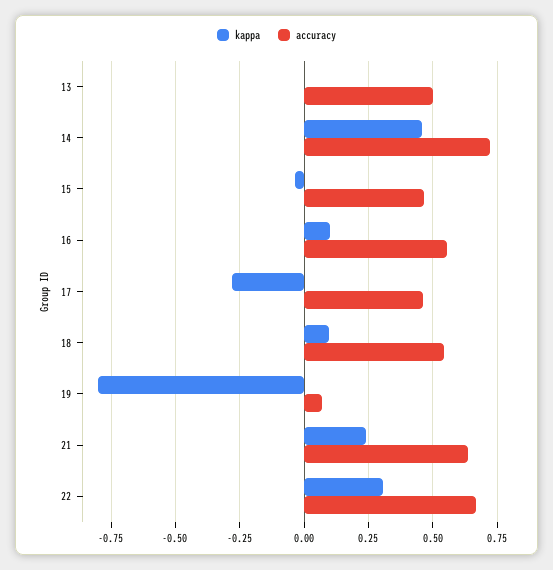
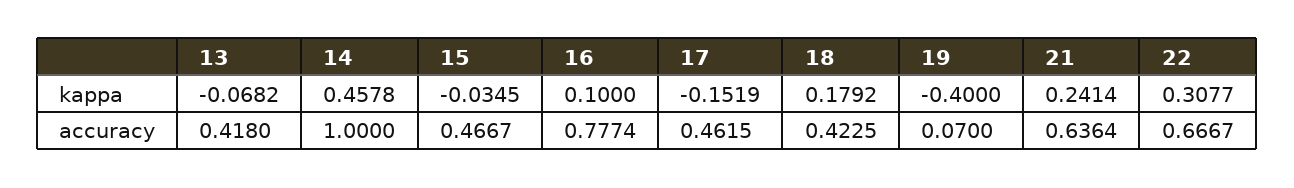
  {
    "kappa": {
-     "13": 0,
+     "13": -0.0682,
      "14": 0.4578,
      "15": -0.0345,
      "16": 0.1,
-     "17": -0.275,
+     "17": -0.1519,
-     "18": 0.1,
+     "18": 0.1792,
-     "19": -0.8,
+     "19": -0.4,
      "21": 0.2414,
      "22": 0.3077
    },
    "accuracy": {
-     "13": 0.5,
+     "13": 0.418,
-     "14": 0.725,
+     "14": 1,
      "15": 0.4667,
-     "16": 0.55,
+     "16": 0.7774,
      "17": 0.4615,
-     "18": 0.55,
+     "18": 0.4225,
      "19": 0.07,
      "21": 0.6364,
      "22": 0.6667
    }
  }

